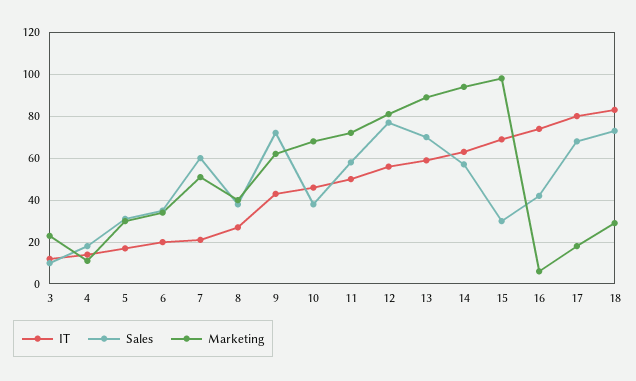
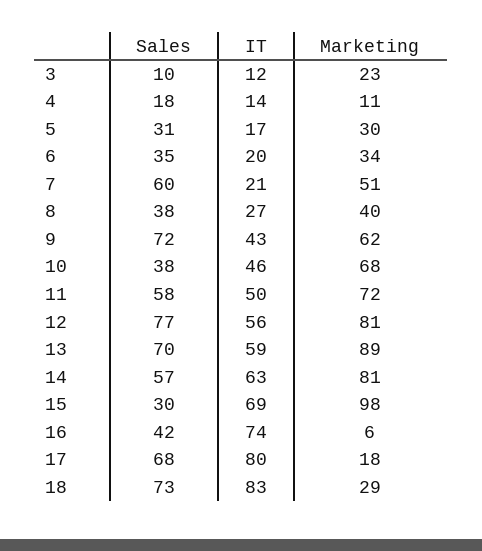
  {
    "IT": {
      "3": 12,
      "4": 14,
      "5": 17,
      "6": 20,
      "7": 21,
      "8": 27,
      "9": 43,
      "10": 46,
      "11": 50,
      "12": 56,
      "13": 59,
      "14": 63,
      "15": 69,
      "16": 74,
      "17": 80,
      "18": 83
    },
    "Sales": {
      "3": 10,
      "4": 18,
      "5": 31,
      "6": 35,
      "7": 60,
      "8": 38,
      "9": 72,
      "10": 38,
      "11": 58,
      "12": 77,
      "13": 70,
      "14": 57,
      "15": 30,
      "16": 42,
      "17": 68,
      "18": 73
    },
    "Marketing": {
      "3": 23,
      "4": 11,
      "5": 30,
      "6": 34,
      "7": 51,
      "8": 40,
      "9": 62,
      "10": 68,
      "11": 72,
      "12": 81,
      "13": 89,
-     "14": 95,
+     "14": 81,
      "15": 98,
      "16": 6,
      "17": 18,
      "18": 29
    }
  }

